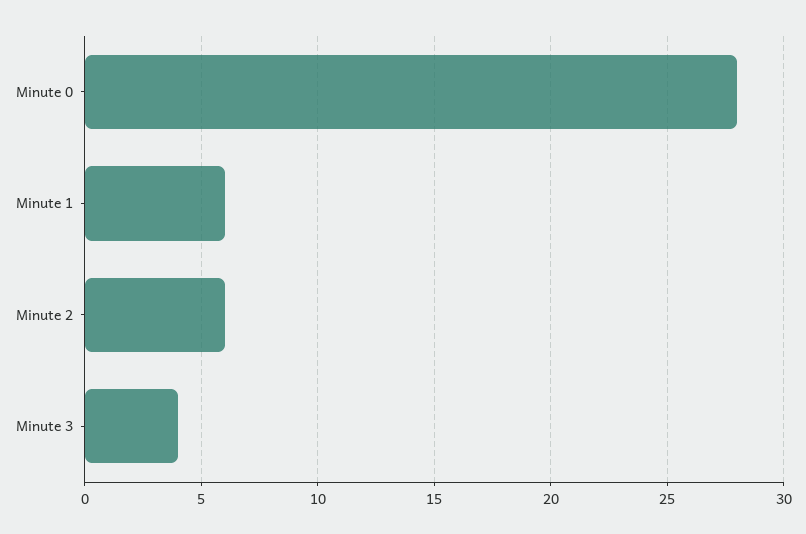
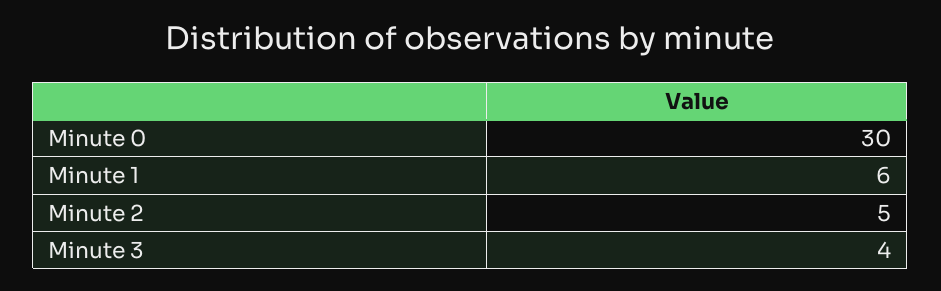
  {
-   "Minute 0": 28,
+   "Minute 0": 30,
    "Minute 1": 6,
-   "Minute 2": 6,
+   "Minute 2": 5,
    "Minute 3": 4
  }

